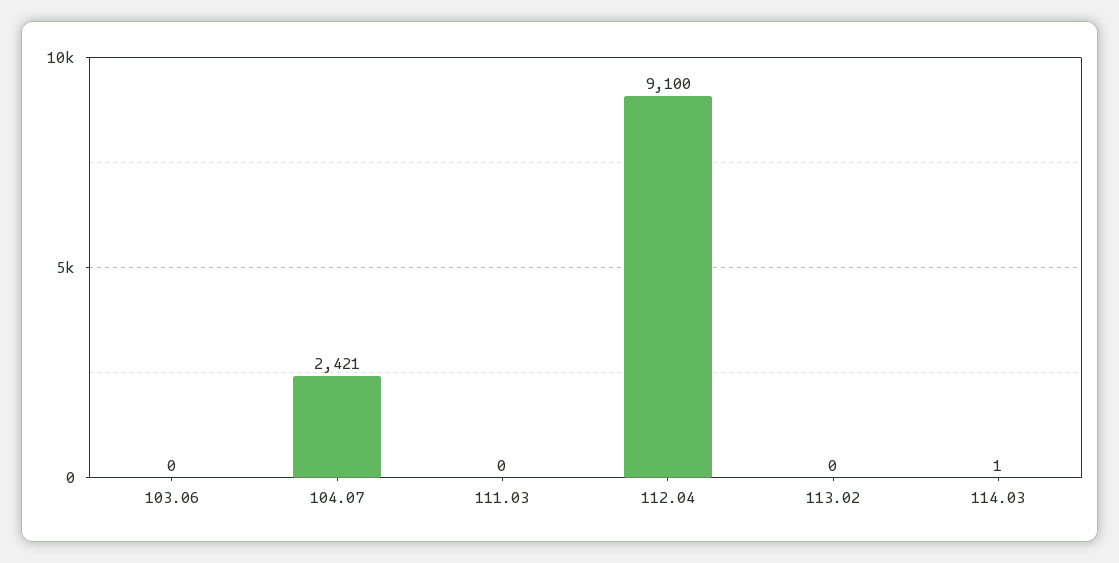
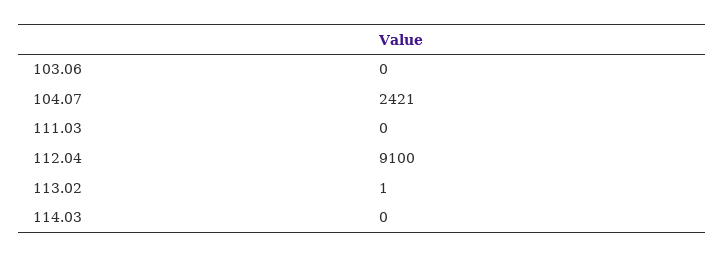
  {
    "103.06": 0,
    "104.07": 2421,
    "111.03": 0,
    "112.04": 9100,
-   "113.02": 0,
+   "113.02": 1,
-   "114.03": 1
+   "114.03": 0
  }

